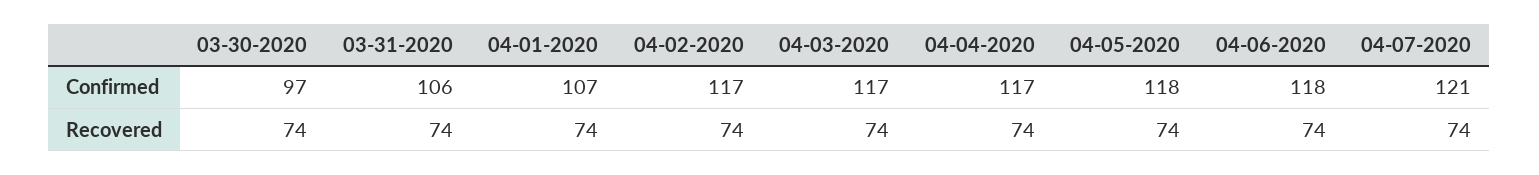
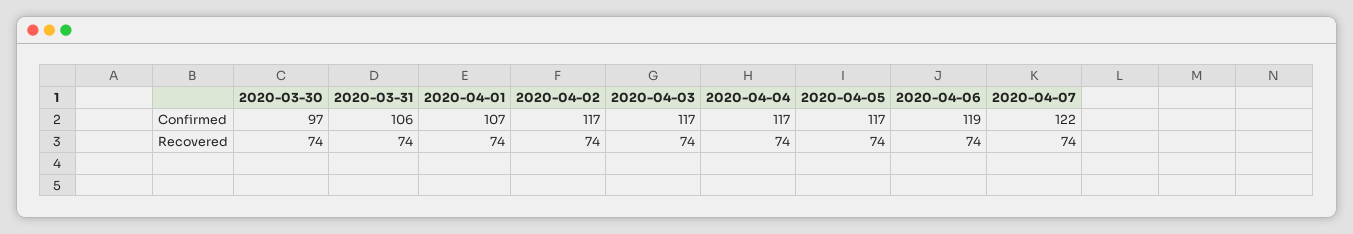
  {
    "03-30-2020": {
      "Confirmed": 97,
      "Recovered": 74
    },
    "03-31-2020": {
      "Confirmed": 106,
      "Recovered": 74
    },
    "04-01-2020": {
      "Confirmed": 107,
      "Recovered": 74
    },
    "04-02-2020": {
      "Confirmed": 117,
      "Recovered": 74
    },
    "04-03-2020": {
      "Confirmed": 117,
      "Recovered": 74
    },
    "04-04-2020": {
      "Confirmed": 117,
      "Recovered": 74
    },
    "04-05-2020": {
-     "Confirmed": 118,
+     "Confirmed": 117,
      "Recovered": 74
    },
    "04-06-2020": {
-     "Confirmed": 118,
+     "Confirmed": 119,
      "Recovered": 74
    },
    "04-07-2020": {
-     "Confirmed": 121,
+     "Confirmed": 122,
      "Recovered": 74
    }
  }

